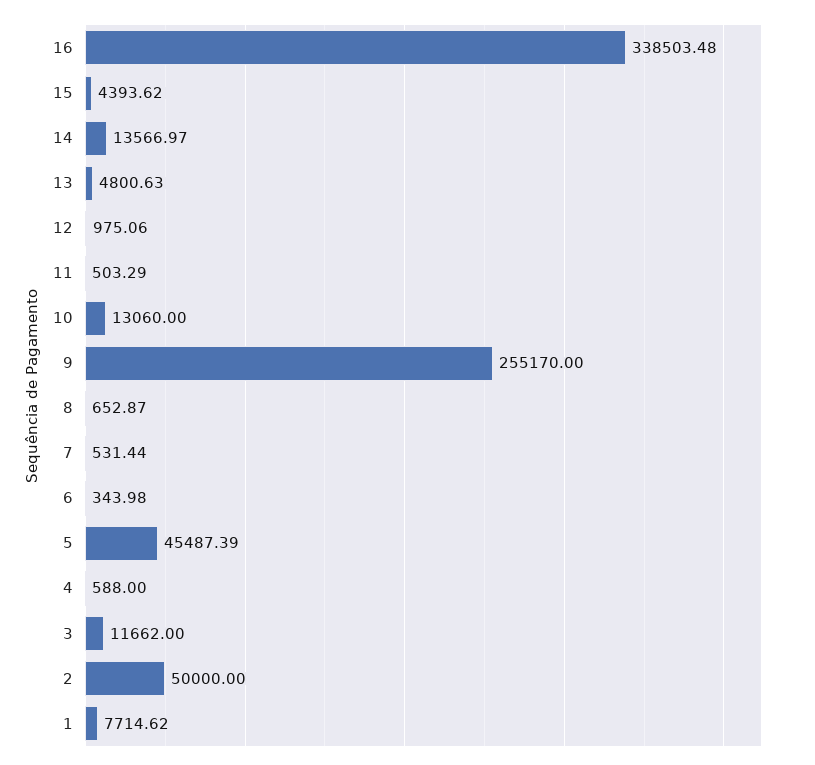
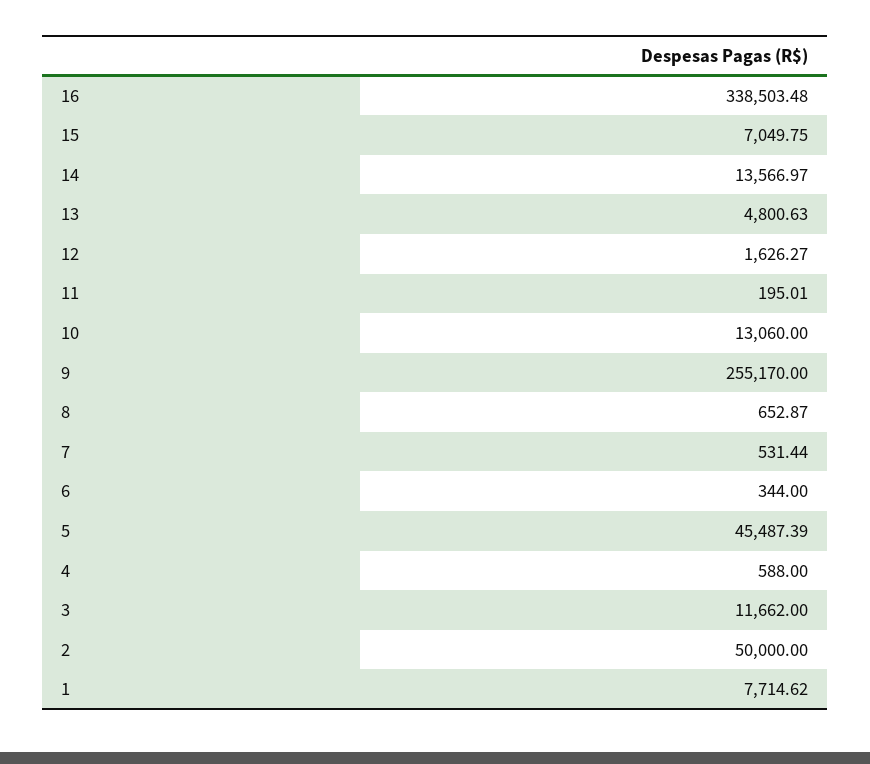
  {
    "16": 338503.48,
-   "15": 4393.62,
+   "15": 7049.75,
    "14": 13566.97,
    "13": 4800.63,
-   "12": 975.06,
+   "12": 1626.27,
-   "11": 503.29,
+   "11": 195.01,
    "10": 13060,
    "9": 255170,
    "8": 652.87,
    "7": 531.44,
-   "6": 343.98,
+   "6": 344,
    "5": 45487.39,
    "4": 588,
    "3": 11662,
    "2": 50000,
    "1": 7714.62
  }

